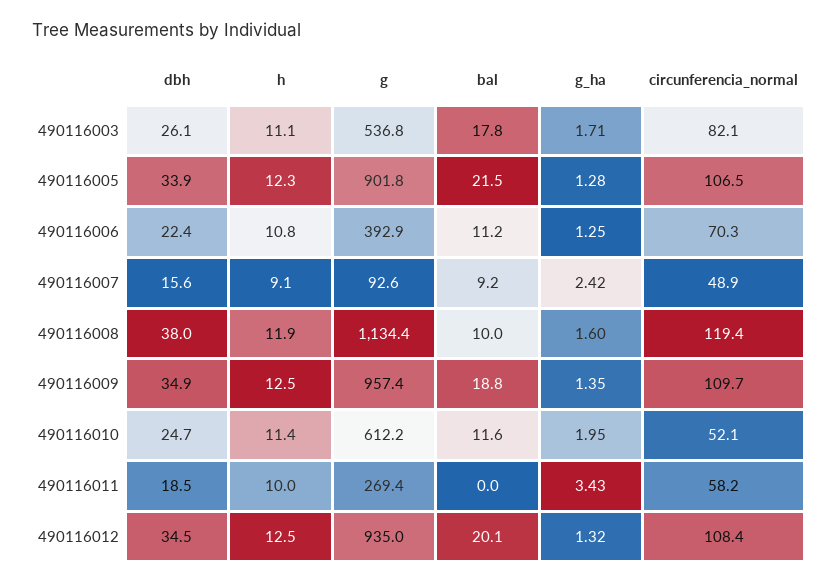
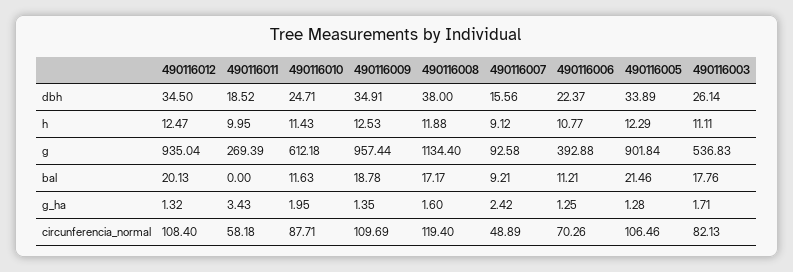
  {
    "dbh": {
      "490116003": 26.14,
      "490116005": 33.89,
      "490116006": 22.37,
      "490116007": 15.56,
      "490116008": 38,
      "490116009": 34.91,
      "490116010": 24.71,
      "490116011": 18.52,
      "490116012": 34.5
    },
    "h": {
      "490116003": 11.11,
      "490116005": 12.29,
      "490116006": 10.77,
      "490116007": 9.12,
      "490116008": 11.88,
      "490116009": 12.53,
      "490116010": 11.43,
      "490116011": 9.95,
      "490116012": 12.47
    },
    "g": {
      "490116003": 536.83,
      "490116005": 901.84,
      "490116006": 392.88,
      "490116007": 92.58,
      "490116008": 1134.4,
      "490116009": 957.44,
      "490116010": 612.18,
      "490116011": 269.39,
      "490116012": 935.04
    },
    "bal": {
      "490116003": 17.76,
      "490116005": 21.46,
      "490116006": 11.21,
      "490116007": 9.21,
-     "490116008": 10,
+     "490116008": 17.17,
      "490116009": 18.78,
      "490116010": 11.63,
      "490116011": 0,
      "490116012": 20.13
    },
    "g_ha": {
      "490116003": 1.71,
      "490116005": 1.28,
      "490116006": 1.25,
      "490116007": 2.42,
      "490116008": 1.6,
      "490116009": 1.35,
      "490116010": 1.95,
      "490116011": 3.43,
      "490116012": 1.32
    },
    "circunferencia_normal": {
      "490116003": 82.13,
      "490116005": 106.46,
      "490116006": 70.26,
      "490116007": 48.89,
      "490116008": 119.4,
      "490116009": 109.69,
-     "490116010": 52.1,
+     "490116010": 87.71,
      "490116011": 58.18,
      "490116012": 108.4
    }
  }

